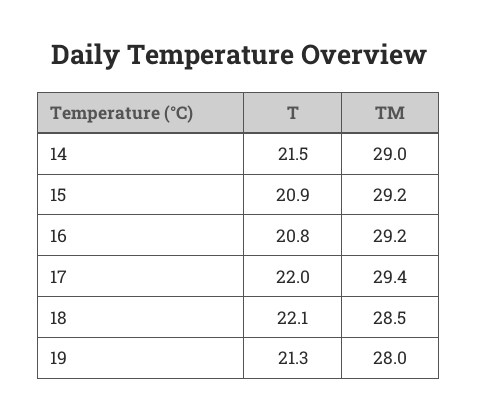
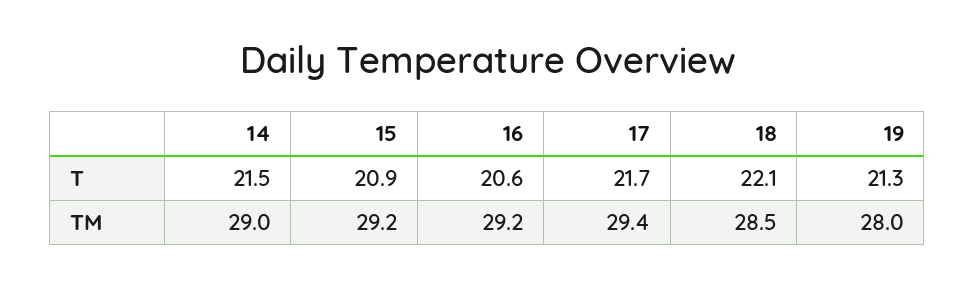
  {
    "T": {
      "14": 21.5,
      "15": 20.9,
-     "16": 20.8,
+     "16": 20.6,
-     "17": 22,
+     "17": 21.7,
      "18": 22.1,
      "19": 21.3
    },
    "TM": {
      "14": 29,
      "15": 29.2,
      "16": 29.2,
      "17": 29.4,
      "18": 28.5,
      "19": 28
    }
  }

